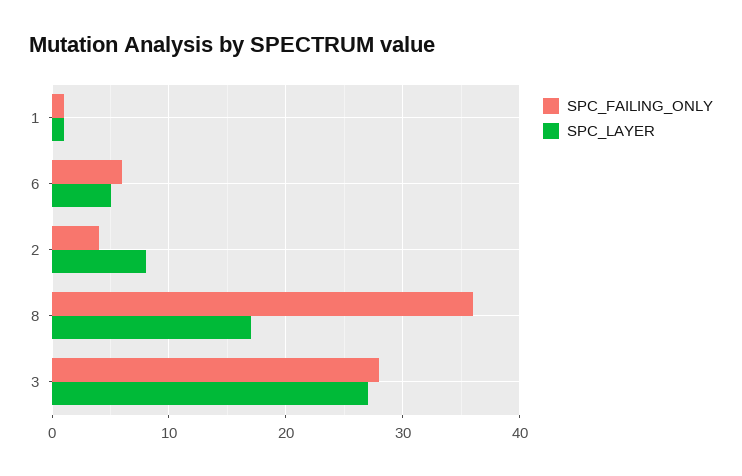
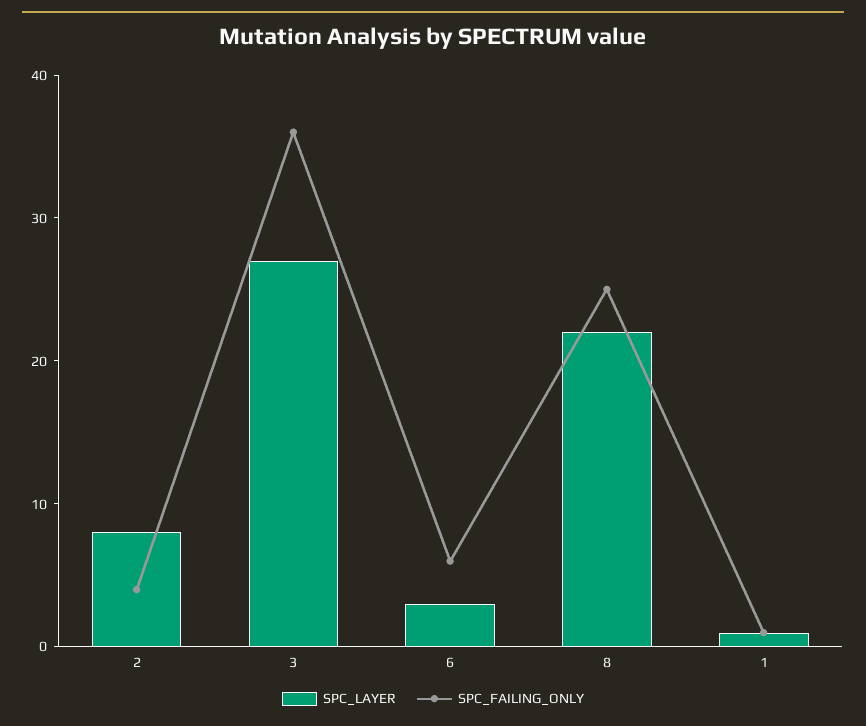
  {
    "SPC_FAILING_ONLY": {
      "1": 1,
      "6": 6,
      "2": 4,
-     "8": 36,
+     "8": 25,
-     "3": 28
+     "3": 36
    },
    "SPC_LAYER": {
      "1": 1,
-     "6": 5,
+     "6": 3,
      "2": 8,
-     "8": 17,
+     "8": 22,
      "3": 27
    }
  }

